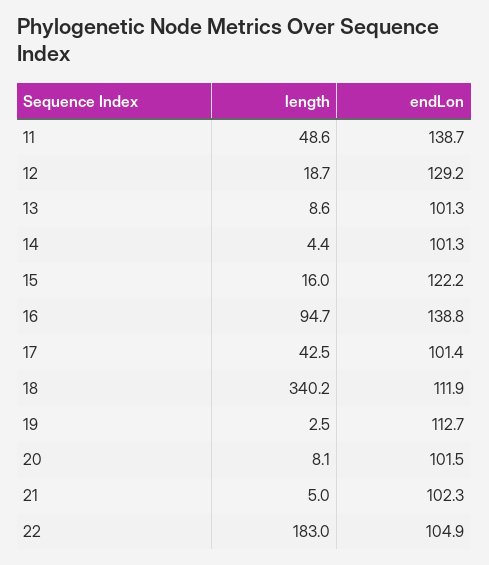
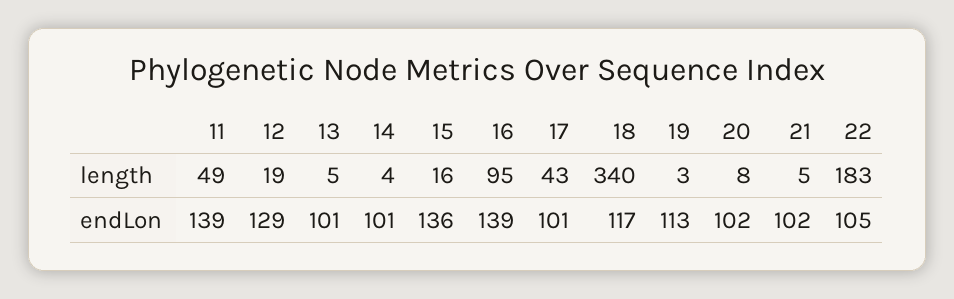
  {
    "length": {
      "11": 48.6,
      "12": 18.7,
-     "13": 8.6,
+     "13": 5,
      "14": 4.4,
      "15": 16,
      "16": 94.7,
      "17": 42.5,
      "18": 340.2,
      "19": 2.5,
      "20": 8.1,
      "21": 5,
      "22": 183
    },
    "endLon": {
      "11": 138.7,
      "12": 129.2,
      "13": 101.3,
      "14": 101.3,
-     "15": 122.2,
+     "15": 136,
      "16": 138.8,
      "17": 101.4,
-     "18": 111.9,
+     "18": 117,
      "19": 112.7,
      "20": 101.5,
      "21": 102.3,
      "22": 104.9
    }
  }

